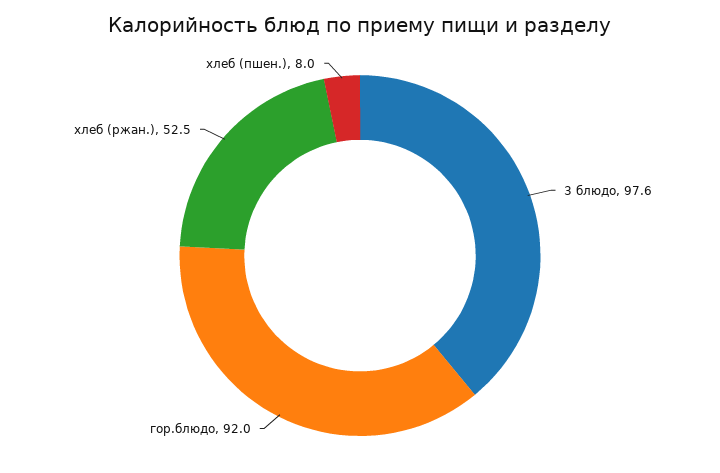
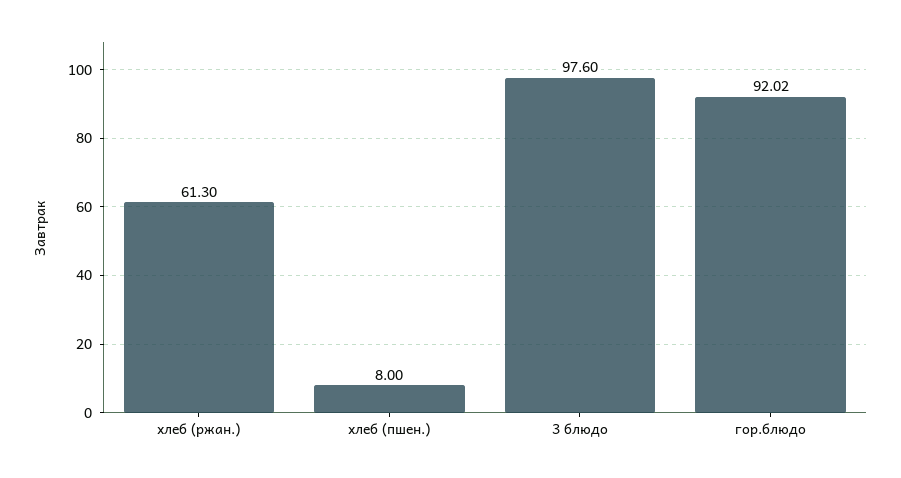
  {
    "3 блюдо": 97.6,
    "гор.блюдо": 92.02,
-   "хлеб (ржан.)": 52.5,
+   "хлеб (ржан.)": 61.3,
    "хлеб (пшен.)": 8
  }

